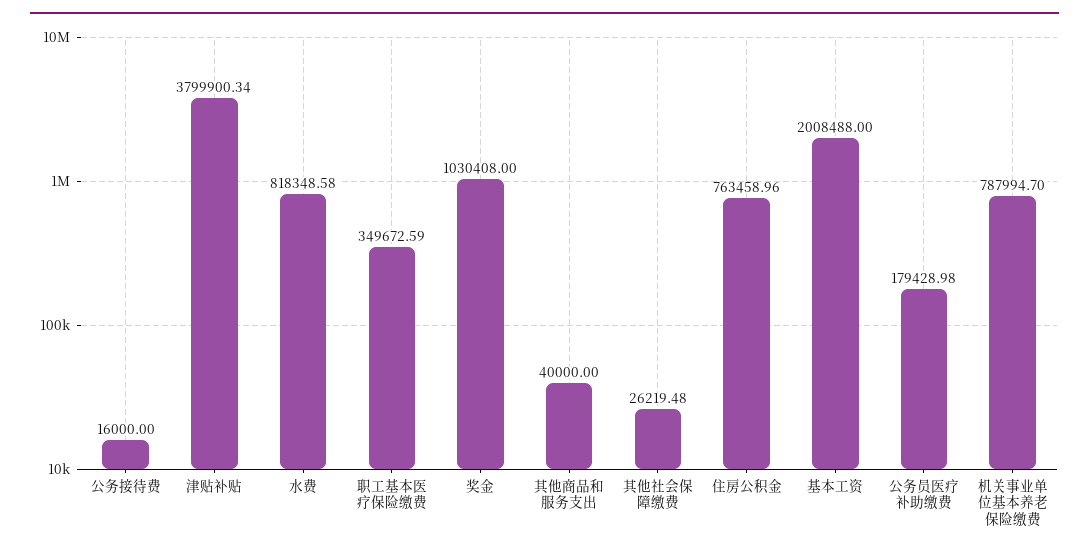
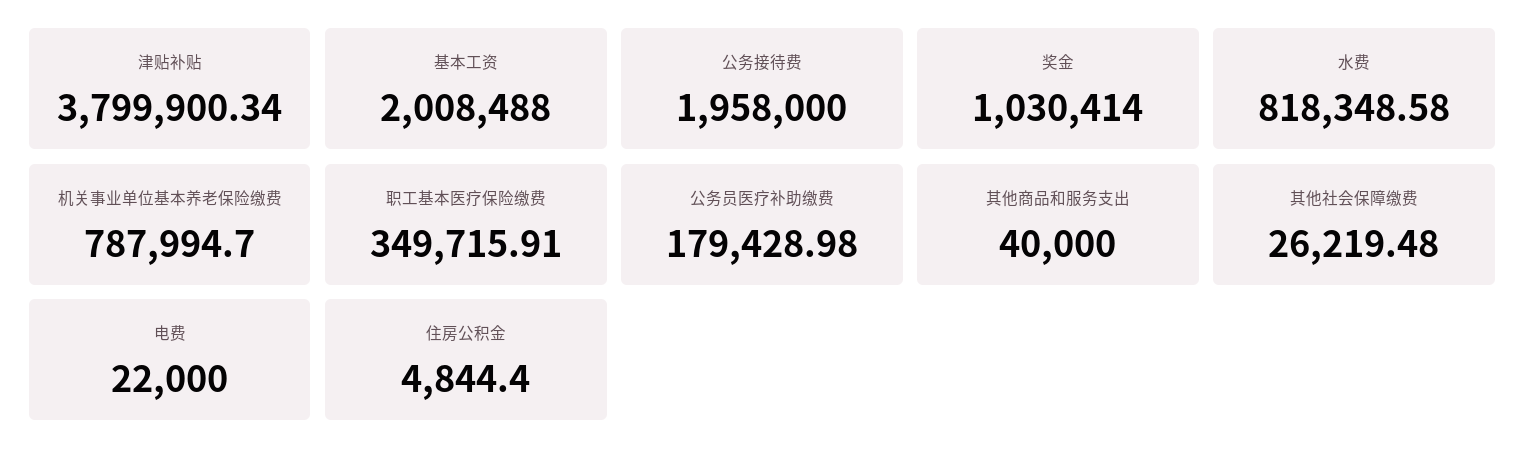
  {
-   "公务接待费": 16000,
+   "公务接待费": 1958000,
    "津贴补贴": 3799900.34,
    "水费": 818348.58,
-   "职工基本医疗保险缴费": 349672.59,
+   "职工基本医疗保险缴费": 349715.91,
-   "奖金": 1030408,
+   "奖金": 1030414,
    "其他商品和服务支出": 40000,
    "其他社会保障缴费": 26219.48,
-   "住房公积金": 763458.96,
+   "住房公积金": 4844.4,
    "基本工资": 2008488,
    "公务员医疗补助缴费": 179428.98,
-   "机关事业单位基本养老保险缴费": 787994.7
+   "机关事业单位基本养老保险缴费": 787994.7,
+   "电费": 22000
  }

